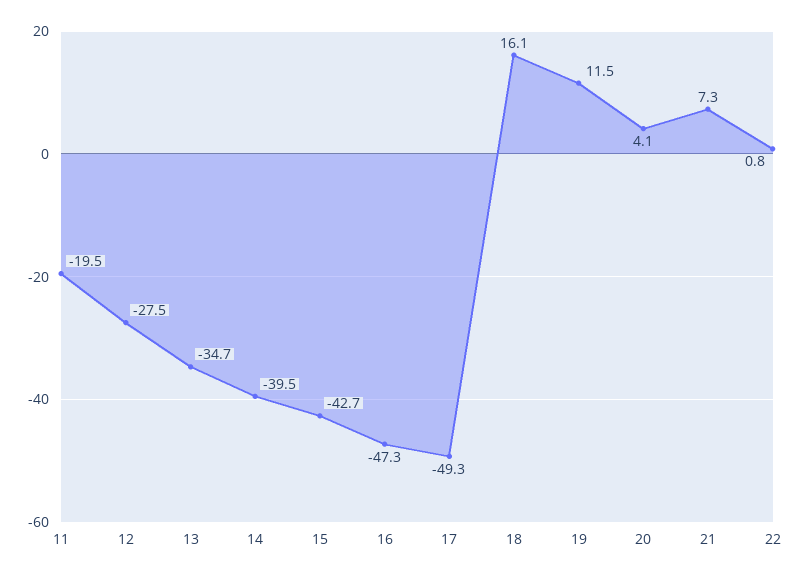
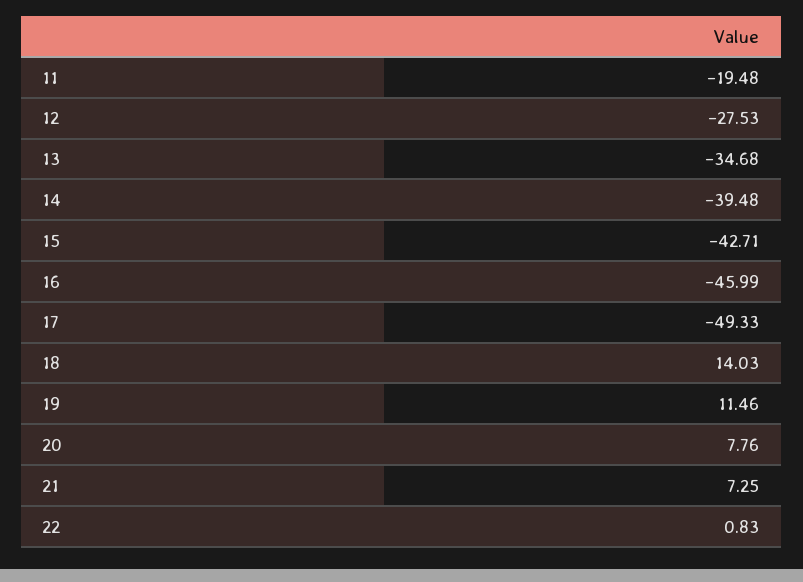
  {
    "11": -19.48,
    "12": -27.53,
    "13": -34.68,
    "14": -39.48,
    "15": -42.71,
-   "16": -47.3,
+   "16": -45.99,
    "17": -49.33,
-   "18": 16.1,
+   "18": 14.03,
    "19": 11.46,
-   "20": 4.1,
+   "20": 7.76,
    "21": 7.25,
    "22": 0.83
  }

